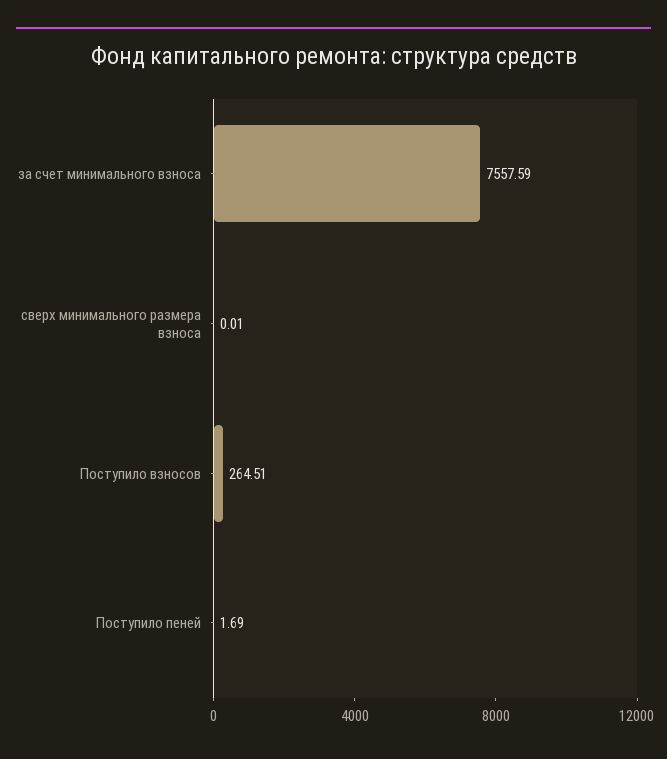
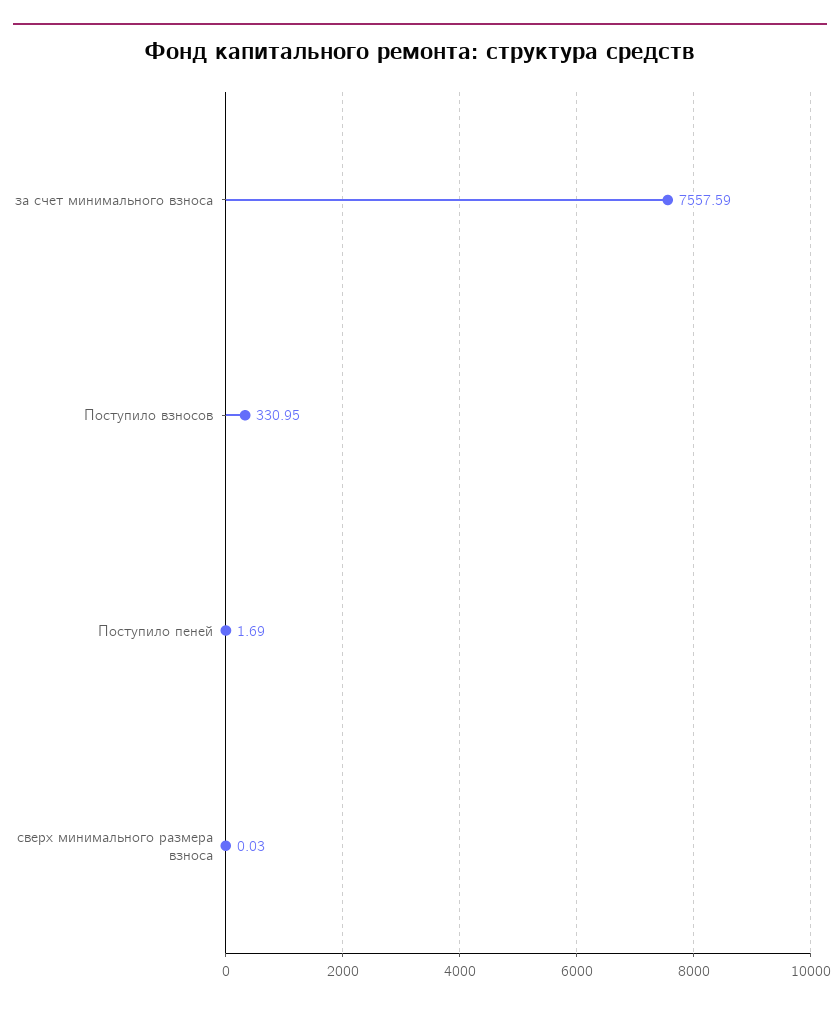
  {
    "за счет минимального взноса": 7557.59,
-   "сверх минимального размера взноса": 0.01,
+   "сверх минимального размера взноса": 0.03,
-   "Поступило взносов": 264.51,
+   "Поступило взносов": 330.95,
    "Поступило пеней": 1.69
  }

